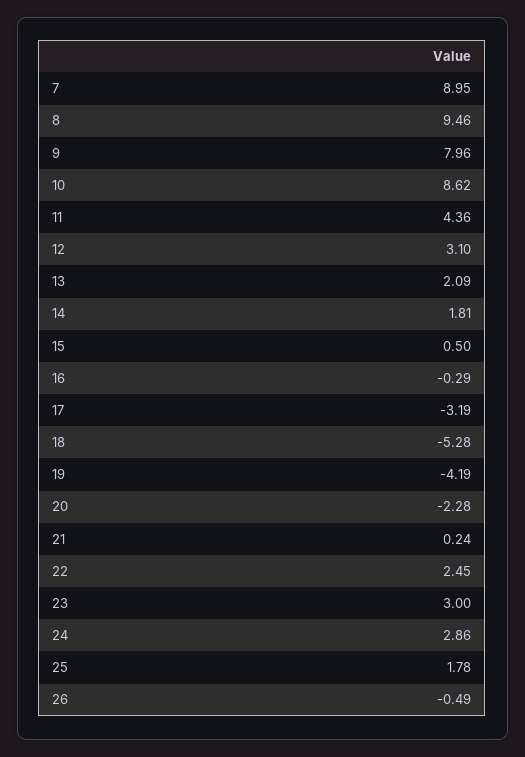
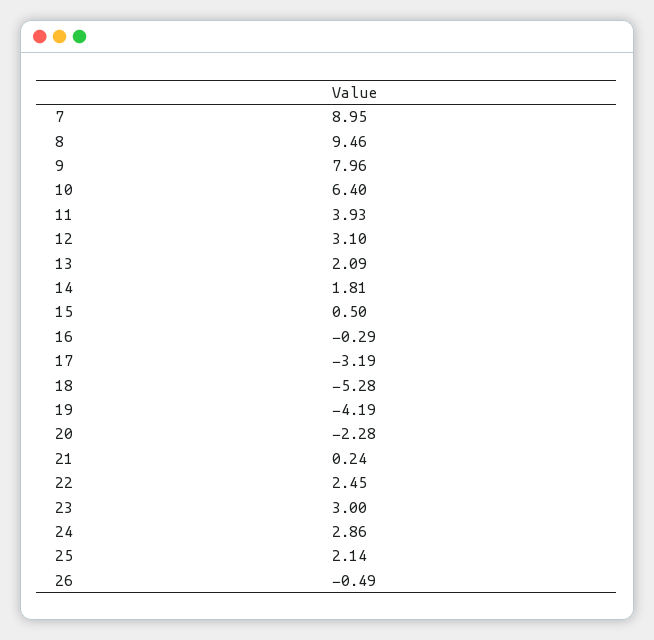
  {
    "7": 8.95,
    "8": 9.46,
    "9": 7.96,
-   "10": 8.62,
+   "10": 6.4,
-   "11": 4.36,
+   "11": 3.93,
    "12": 3.1,
    "13": 2.09,
    "14": 1.81,
    "15": 0.5,
    "16": -0.29,
    "17": -3.19,
    "18": -5.28,
    "19": -4.19,
    "20": -2.28,
    "21": 0.24,
    "22": 2.45,
    "23": 3,
    "24": 2.86,
-   "25": 1.78,
+   "25": 2.14,
    "26": -0.49
  }

